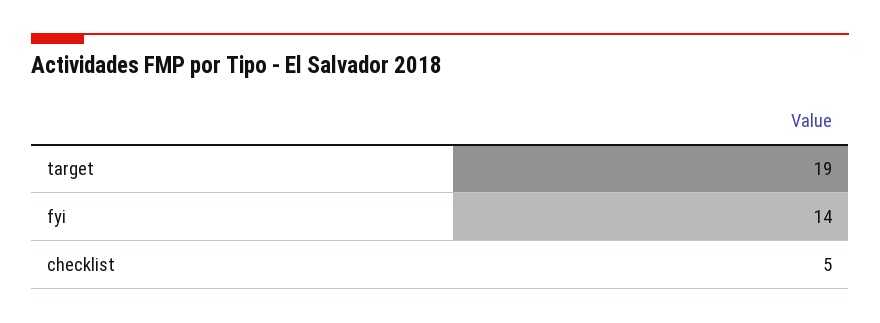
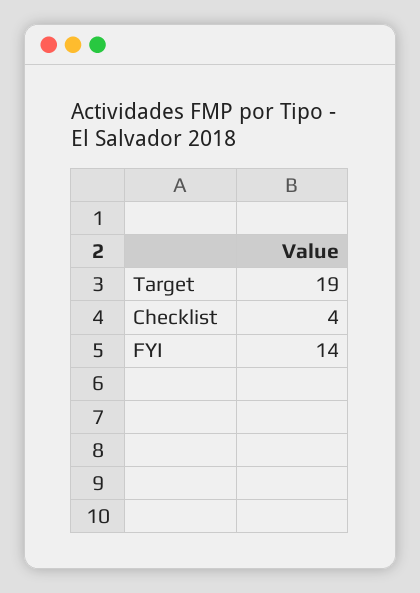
  {
    "target": 19,
    "fyi": 14,
-   "checklist": 5
+   "checklist": 4
  }

